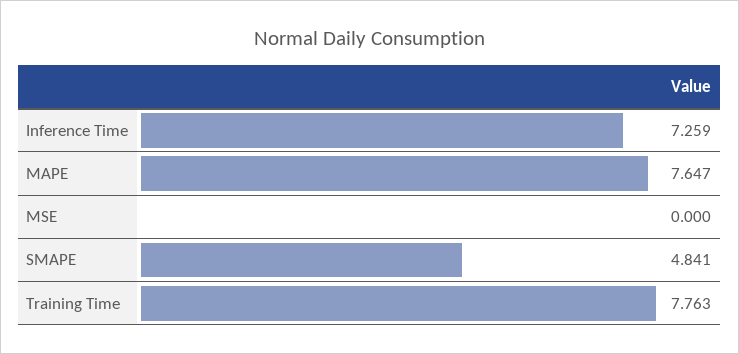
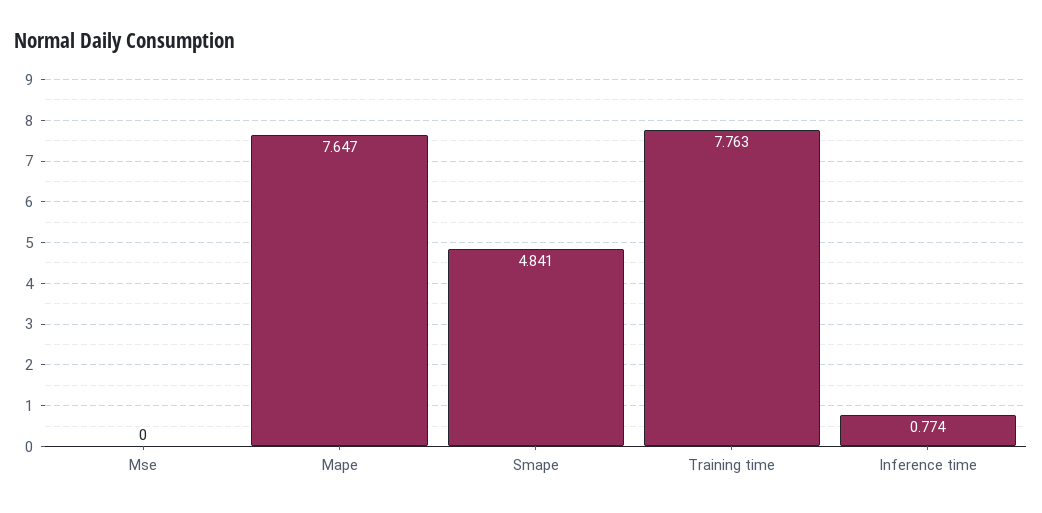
  {
-   "Inference Time": 7.259,
+   "Inference Time": 0.774,
    "MAPE": 7.647,
    "MSE": 0,
    "SMAPE": 4.841,
    "Training Time": 7.763
  }

